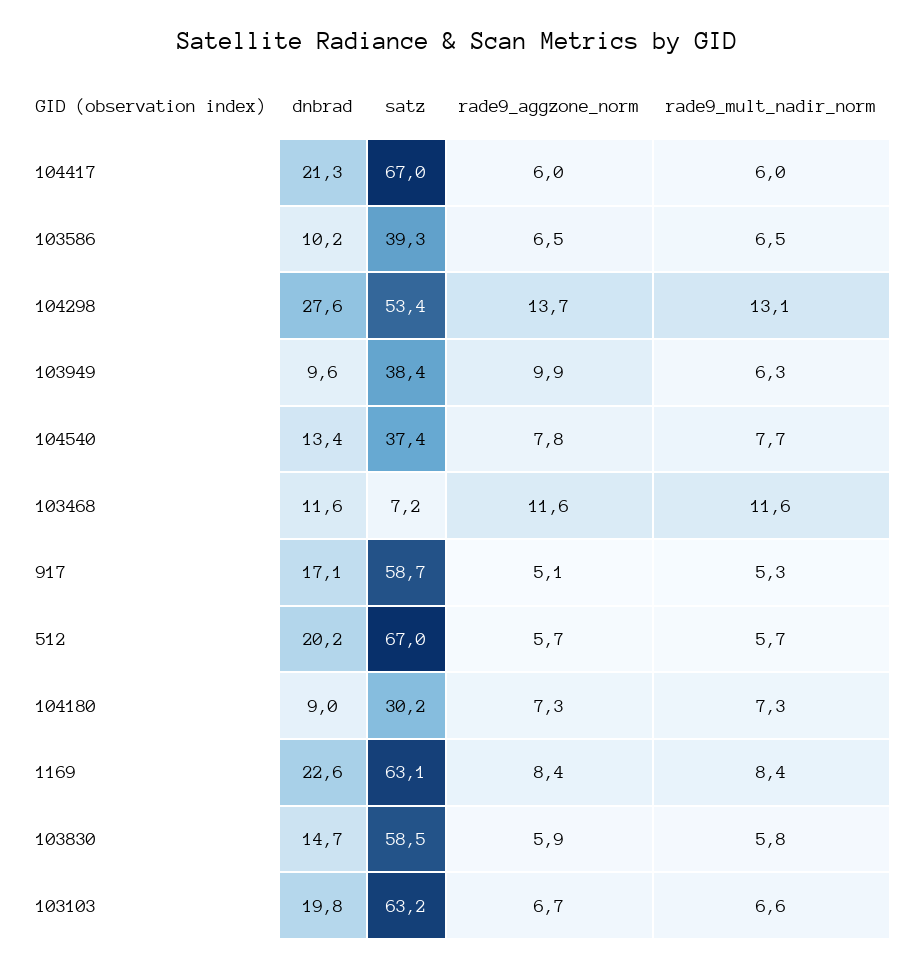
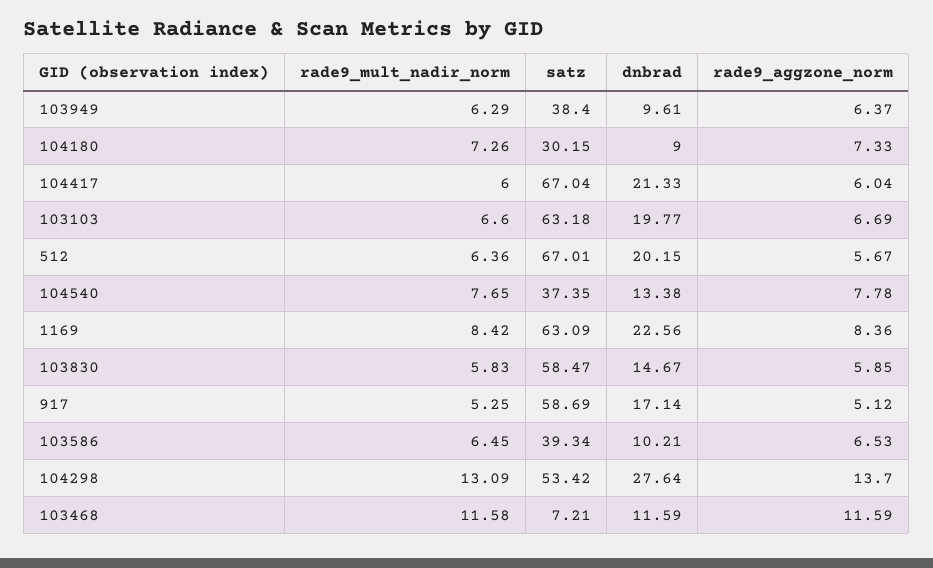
  {
    "dnbrad": {
      "104417": 21.33,
      "103586": 10.21,
      "104298": 27.64,
      "103949": 9.61,
      "104540": 13.38,
      "103468": 11.59,
      "917": 17.14,
      "512": 20.15,
      "104180": 9,
      "1169": 22.56,
      "103830": 14.67,
      "103103": 19.77
    },
    "satz": {
      "104417": 67.04,
      "103586": 39.34,
      "104298": 53.42,
      "103949": 38.4,
      "104540": 37.35,
      "103468": 7.21,
      "917": 58.69,
      "512": 67.01,
      "104180": 30.15,
      "1169": 63.09,
      "103830": 58.47,
      "103103": 63.18
    },
    "rade9_aggzone_norm": {
      "104417": 6.04,
      "103586": 6.53,
      "104298": 13.7,
-     "103949": 9.9,
+     "103949": 6.37,
      "104540": 7.78,
      "103468": 11.59,
      "917": 5.12,
      "512": 5.67,
      "104180": 7.33,
      "1169": 8.36,
      "103830": 5.85,
      "103103": 6.69
    },
    "rade9_mult_nadir_norm": {
      "104417": 6,
      "103586": 6.45,
      "104298": 13.09,
      "103949": 6.29,
      "104540": 7.65,
      "103468": 11.58,
      "917": 5.25,
-     "512": 5.7,
+     "512": 6.36,
      "104180": 7.26,
      "1169": 8.42,
      "103830": 5.83,
      "103103": 6.6
    }
  }

